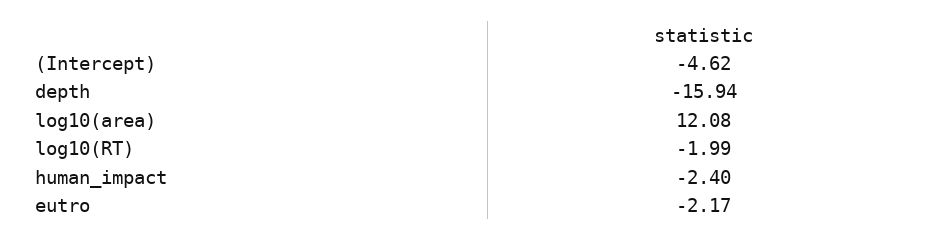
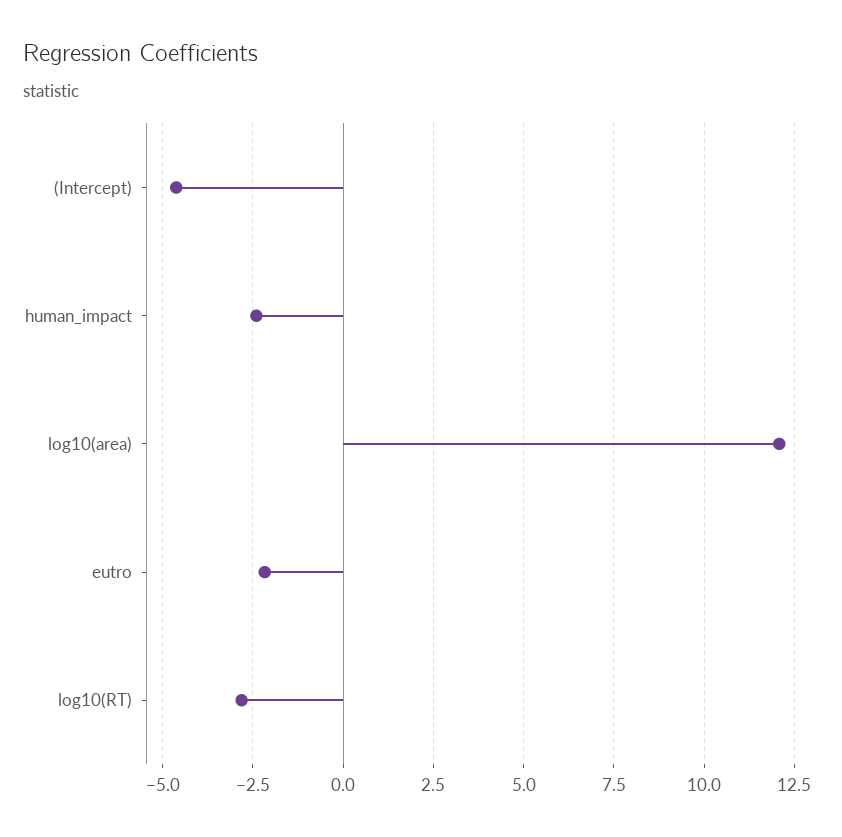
  {
    "(Intercept)": -4.62,
-   "depth": -15.94,
    "log10(area)": 12.08,
-   "log10(RT)": -1.99,
+   "log10(RT)": -2.75,
    "human_impact": -2.4,
    "eutro": -2.17
  }

